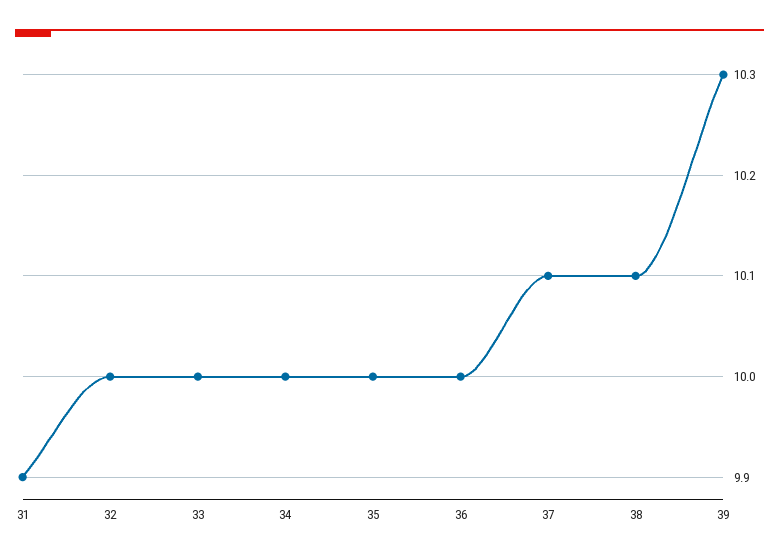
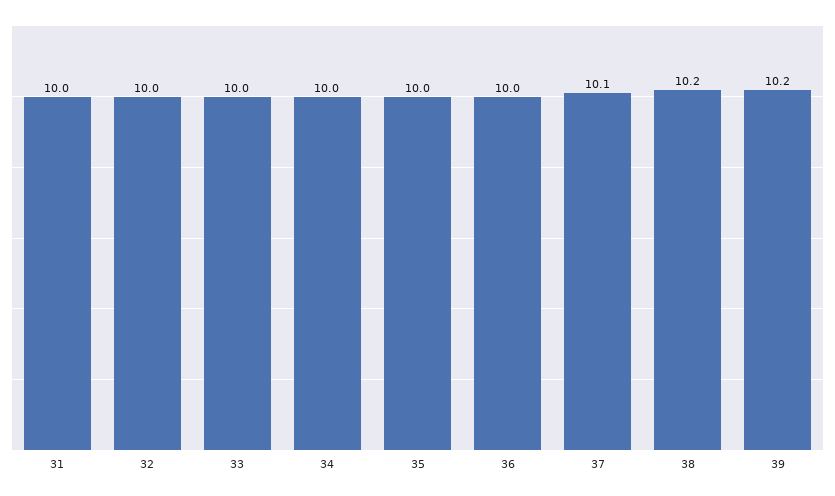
  {
-   "31": 9.9,
+   "31": 10,
    "32": 10,
    "33": 10,
    "34": 10,
    "35": 10,
    "36": 10,
    "37": 10.1,
-   "38": 10.1,
+   "38": 10.2,
-   "39": 10.3
+   "39": 10.2
  }

